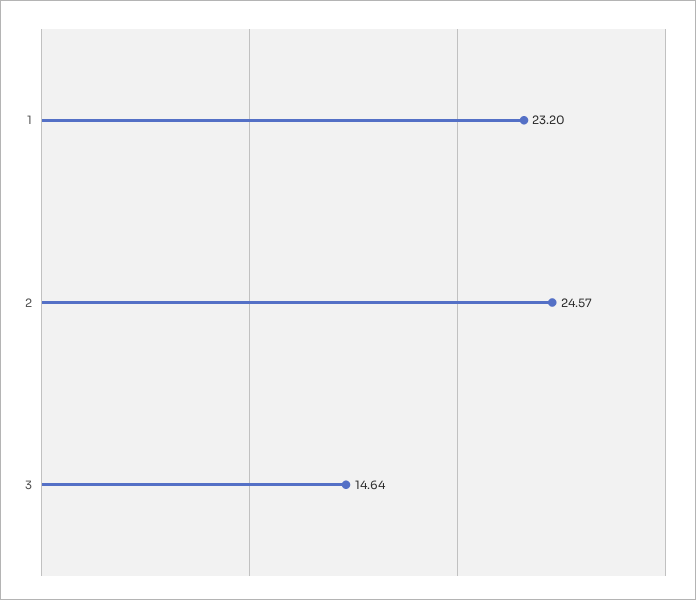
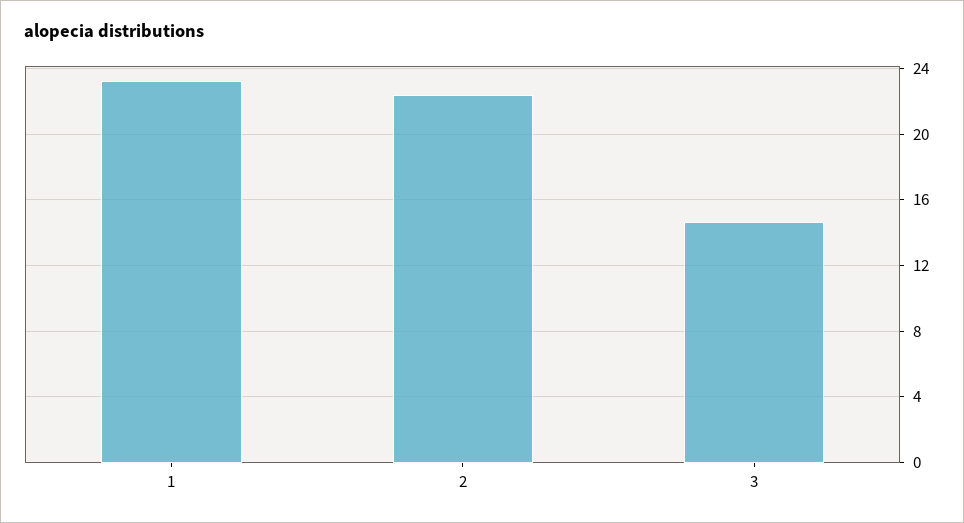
  {
    "1": 23.2,
-   "2": 24.57,
+   "2": 22.5,
    "3": 14.64
  }

